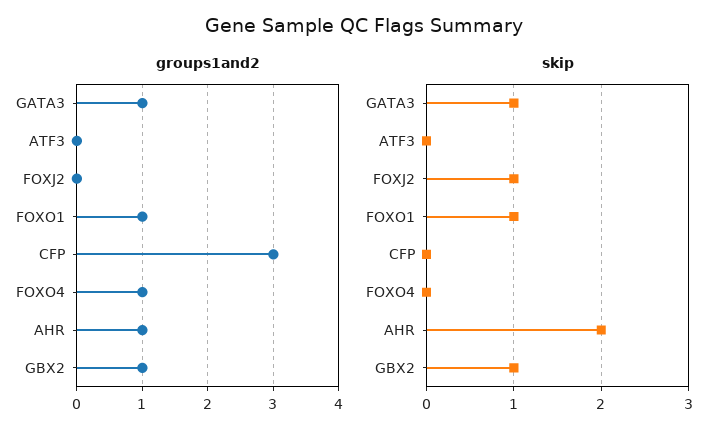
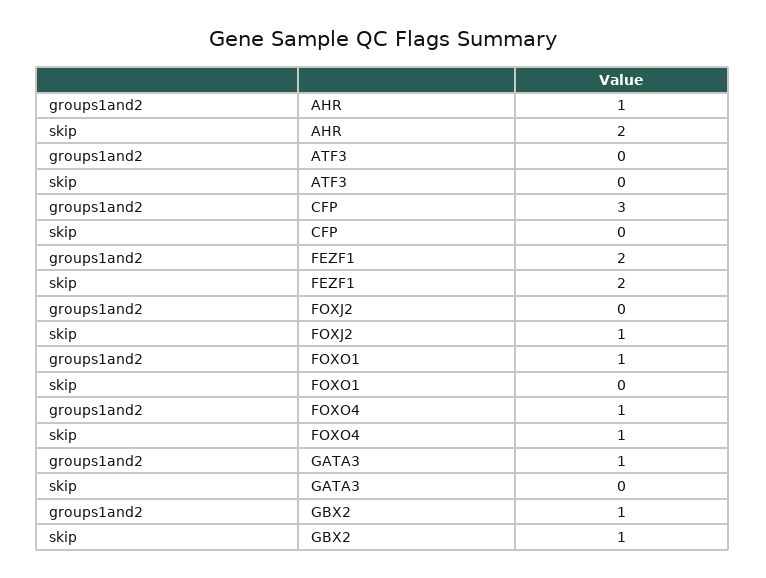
  {
    "groups1and2": {
      "GATA3": 1,
      "ATF3": 0,
      "FOXJ2": 0,
      "FOXO1": 1,
      "CFP": 3,
      "FOXO4": 1,
      "AHR": 1,
-     "GBX2": 1
+     "GBX2": 1,
+     "FEZF1": 2
    },
    "skip": {
-     "GATA3": 1,
+     "GATA3": 0,
      "ATF3": 0,
      "FOXJ2": 1,
-     "FOXO1": 1,
+     "FOXO1": 0,
      "CFP": 0,
-     "FOXO4": 0,
+     "FOXO4": 1,
      "AHR": 2,
-     "GBX2": 1
+     "GBX2": 1,
+     "FEZF1": 2
    }
  }

